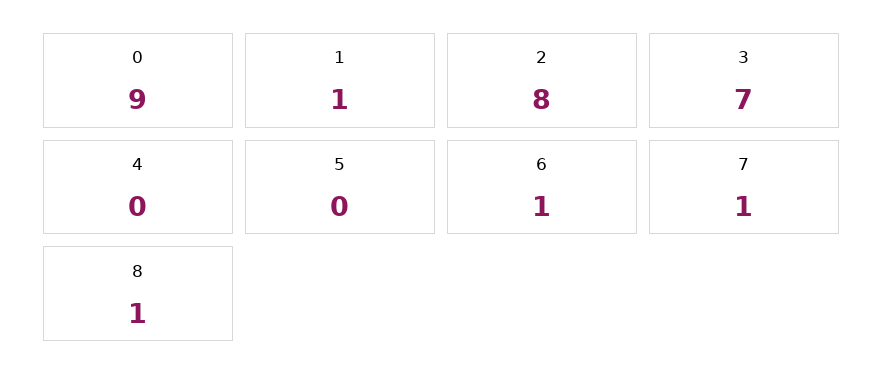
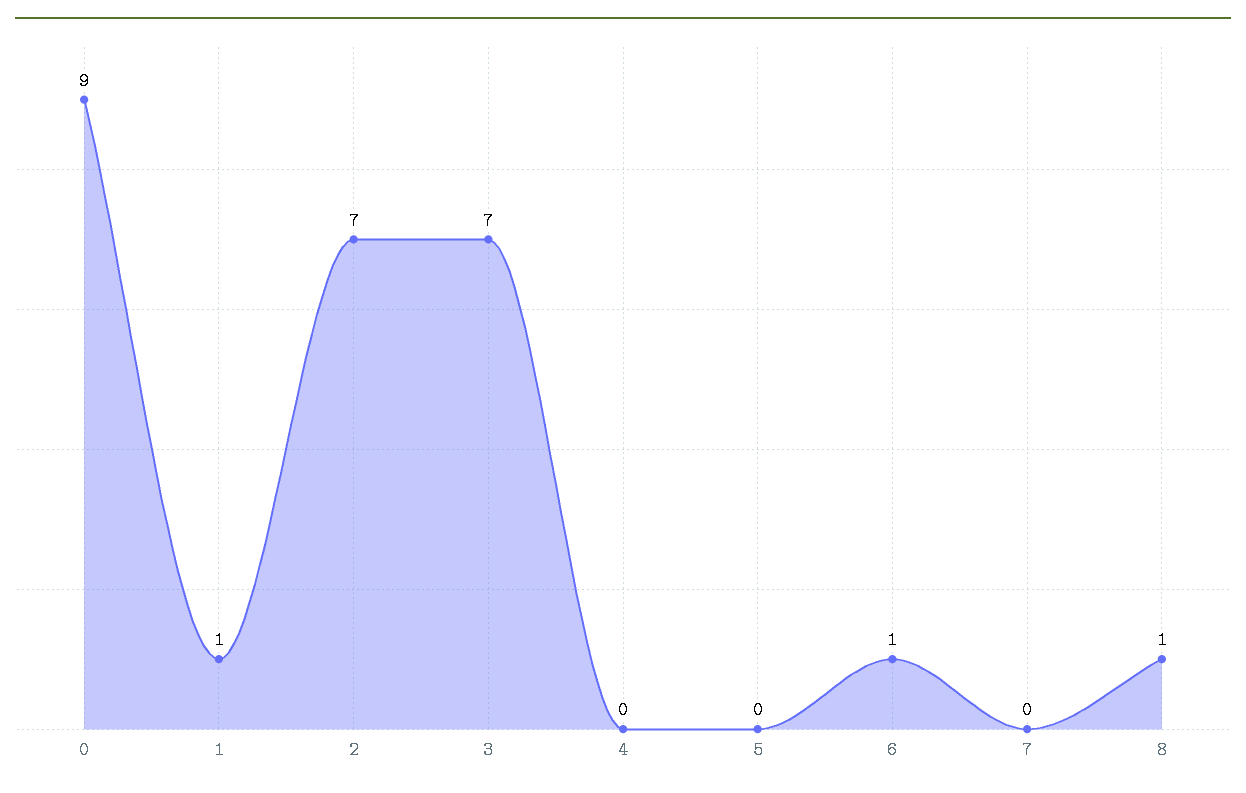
  {
    "0": 9,
    "1": 1,
-   "2": 8,
+   "2": 7,
    "3": 7,
    "4": 0,
    "5": 0,
    "6": 1,
-   "7": 1,
+   "7": 0,
    "8": 1
  }

